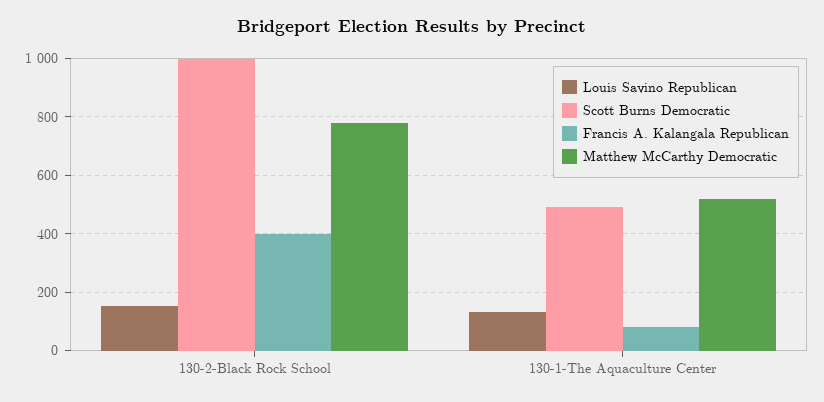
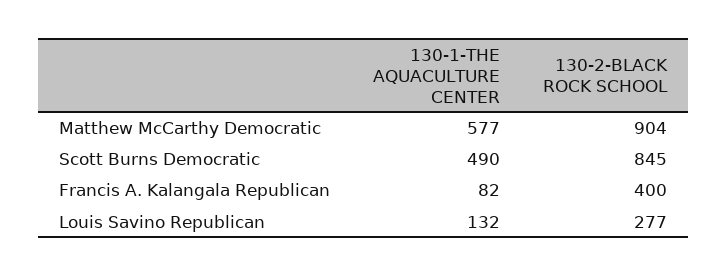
  {
    "Louis Savino Republican": {
-     "130-2-Black Rock School": 150,
+     "130-2-Black Rock School": 277,
      "130-1-The Aquaculture Center": 132
    },
    "Scott Burns Democratic": {
-     "130-2-Black Rock School": 1000,
+     "130-2-Black Rock School": 845,
      "130-1-The Aquaculture Center": 490
    },
    "Francis A. Kalangala Republican": {
      "130-2-Black Rock School": 400,
      "130-1-The Aquaculture Center": 82
    },
    "Matthew McCarthy Democratic": {
-     "130-2-Black Rock School": 775,
+     "130-2-Black Rock School": 904,
-     "130-1-The Aquaculture Center": 525
+     "130-1-The Aquaculture Center": 577
    }
  }

